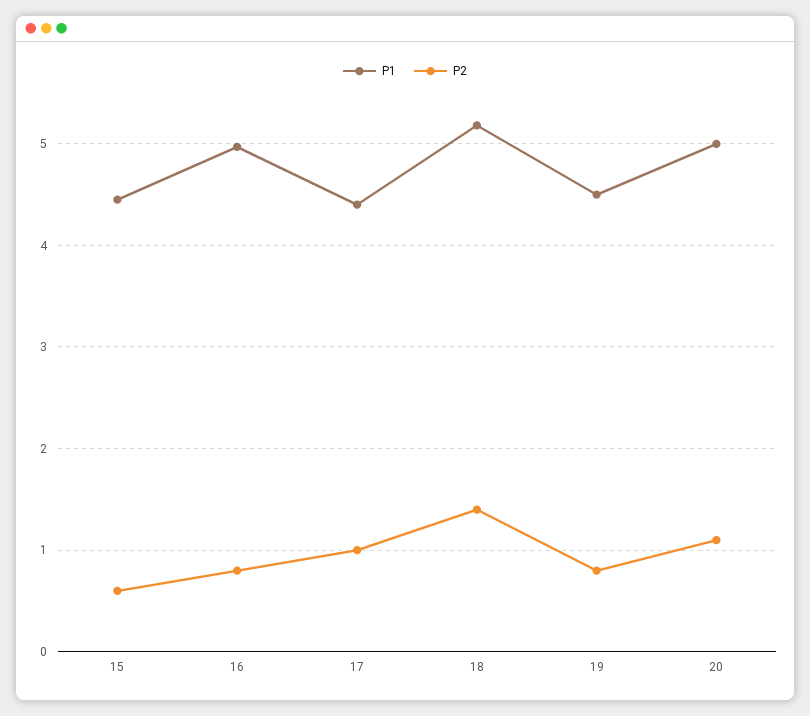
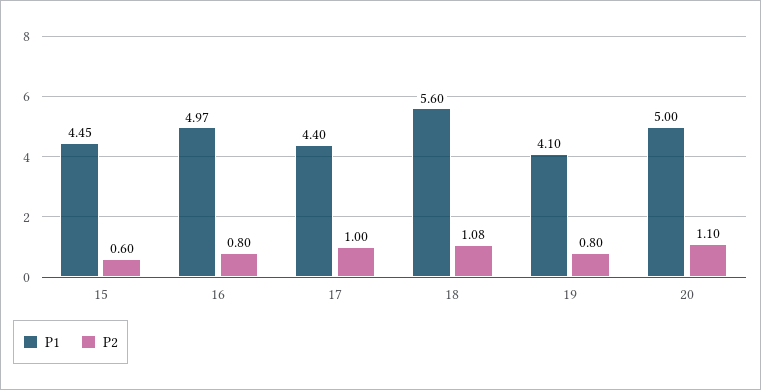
  {
    "P1": {
      "15": 4.45,
      "16": 4.97,
      "17": 4.4,
-     "18": 5.2,
+     "18": 5.6,
-     "19": 4.5,
+     "19": 4.1,
      "20": 5
    },
    "P2": {
      "15": 0.6,
      "16": 0.8,
      "17": 1,
-     "18": 1.4,
+     "18": 1.08,
      "19": 0.8,
      "20": 1.1
    }
  }

